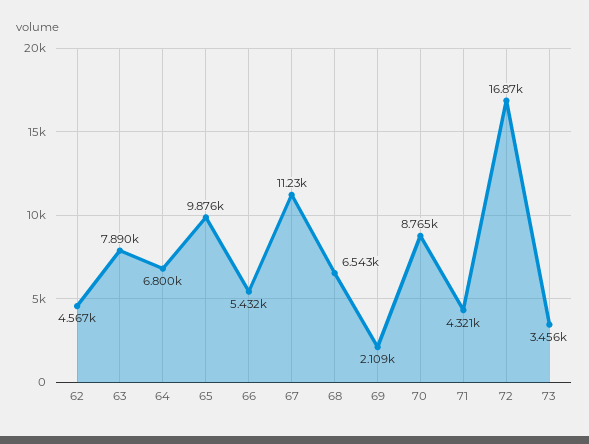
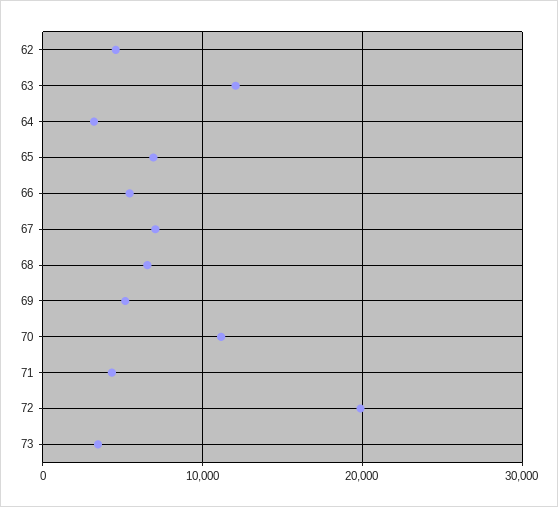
  {
    "62": 4567,
-   "63": 7890,
+   "63": 12000,
-   "64": 6800,
+   "64": 3000,
-   "65": 9876,
+   "65": 7000,
    "66": 5432,
-   "67": 11230,
+   "67": 7000,
    "68": 6543,
-   "69": 2109,
+   "69": 5000,
-   "70": 8765,
+   "70": 11000,
    "71": 4321,
-   "72": 16870,
+   "72": 20000,
    "73": 3456
  }

